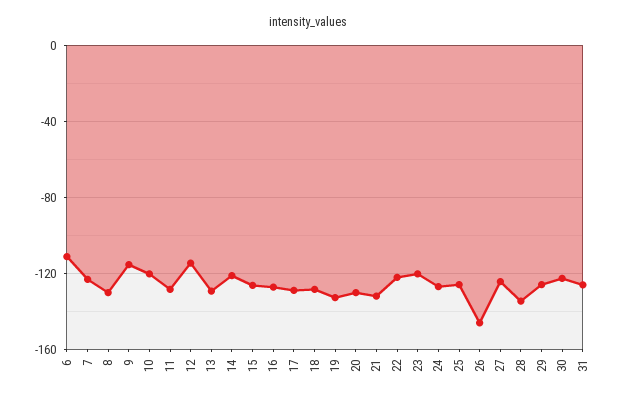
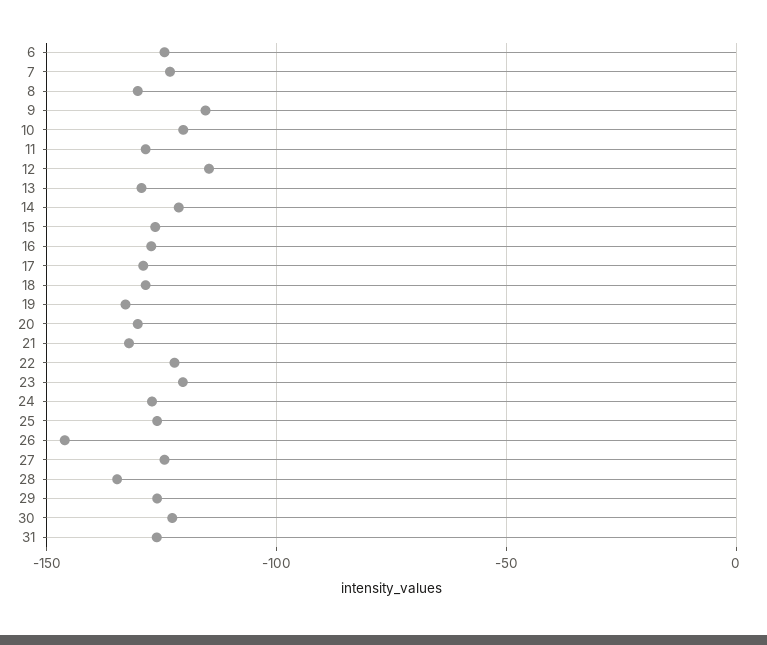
  {
-   "6": -110,
+   "6": -125,
    "7": -125,
    "8": -130,
    "9": -115,
    "10": -120,
    "11": -130,
    "12": -115,
    "13": -130,
    "14": -120,
    "15": -125,
    "16": -125,
    "17": -130,
    "18": -130,
    "19": -135,
    "20": -130,
    "21": -130,
    "22": -120,
    "23": -120,
    "24": -125,
    "25": -125,
    "26": -145,
    "27": -125,
    "28": -135,
    "29": -125,
    "30": -125,
    "31": -125
  }

